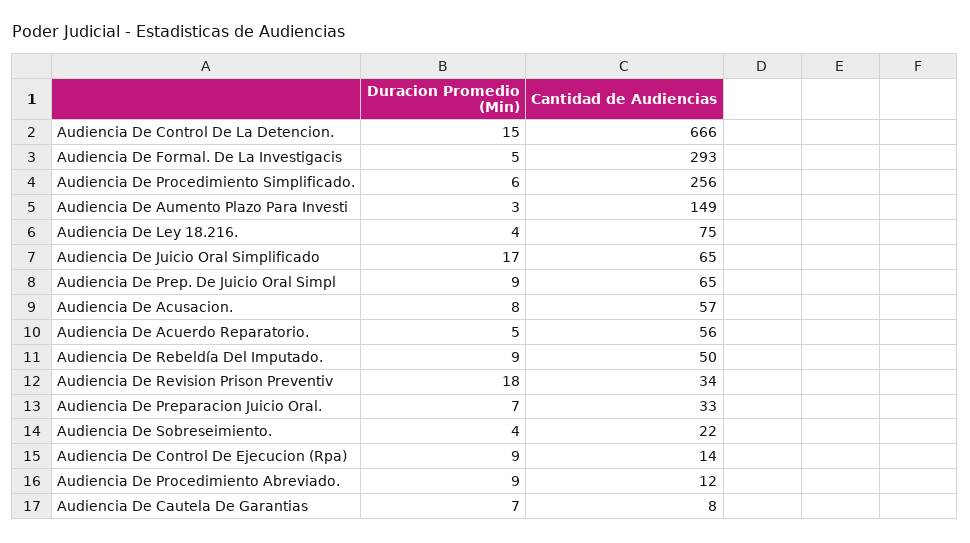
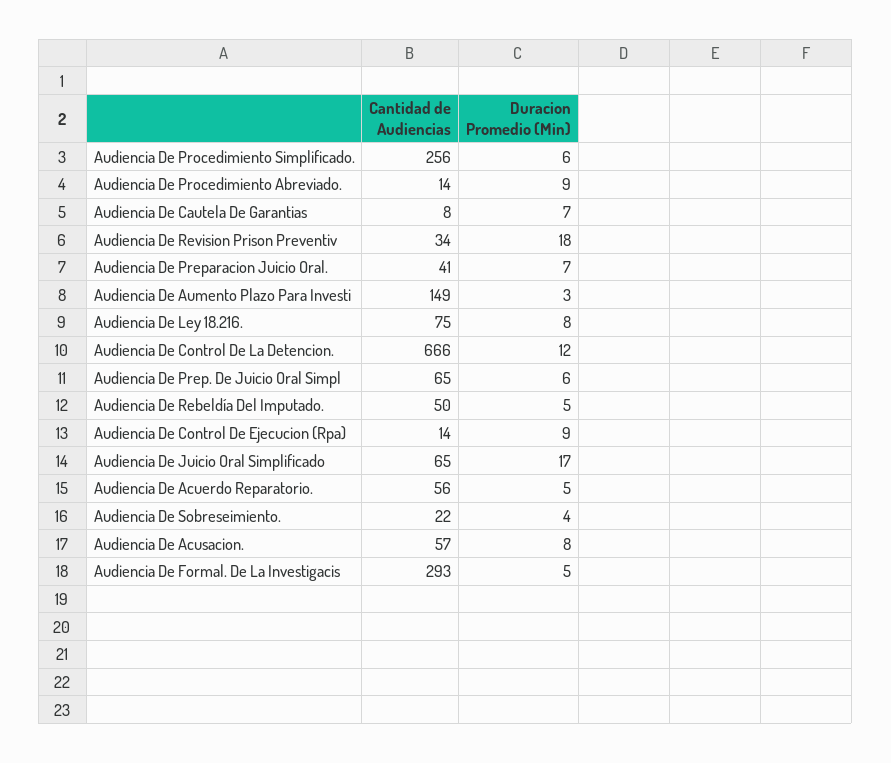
  {
    "Duracion Promedio (Min)": {
-     "Audiencia De Control De La Detencion.": 15,
+     "Audiencia De Control De La Detencion.": 12,
      "Audiencia De Formal. De La Investigacis": 5,
      "Audiencia De Procedimiento Simplificado.": 6,
      "Audiencia De Aumento Plazo Para Investi": 3,
-     "Audiencia De Ley 18.216.": 4,
+     "Audiencia De Ley 18.216.": 8,
      "Audiencia De Juicio Oral Simplificado": 17,
-     "Audiencia De Prep. De Juicio Oral Simpl": 9,
+     "Audiencia De Prep. De Juicio Oral Simpl": 6,
      "Audiencia De Acusacion.": 8,
      "Audiencia De Acuerdo Reparatorio.": 5,
-     "Audiencia De Rebeldía Del Imputado.": 9,
+     "Audiencia De Rebeldía Del Imputado.": 5,
      "Audiencia De Revision Prison Preventiv": 18,
      "Audiencia De Preparacion Juicio Oral.": 7,
      "Audiencia De Sobreseimiento.": 4,
      "Audiencia De Control De Ejecucion (Rpa)": 9,
      "Audiencia De Procedimiento Abreviado.": 9,
      "Audiencia De Cautela De Garantias": 7
    },
    "Cantidad de Audiencias": {
      "Audiencia De Control De La Detencion.": 666,
      "Audiencia De Formal. De La Investigacis": 293,
      "Audiencia De Procedimiento Simplificado.": 256,
      "Audiencia De Aumento Plazo Para Investi": 149,
      "Audiencia De Ley 18.216.": 75,
      "Audiencia De Juicio Oral Simplificado": 65,
      "Audiencia De Prep. De Juicio Oral Simpl": 65,
      "Audiencia De Acusacion.": 57,
      "Audiencia De Acuerdo Reparatorio.": 56,
      "Audiencia De Rebeldía Del Imputado.": 50,
      "Audiencia De Revision Prison Preventiv": 34,
-     "Audiencia De Preparacion Juicio Oral.": 33,
+     "Audiencia De Preparacion Juicio Oral.": 41,
      "Audiencia De Sobreseimiento.": 22,
      "Audiencia De Control De Ejecucion (Rpa)": 14,
-     "Audiencia De Procedimiento Abreviado.": 12,
+     "Audiencia De Procedimiento Abreviado.": 14,
      "Audiencia De Cautela De Garantias": 8
    }
  }

